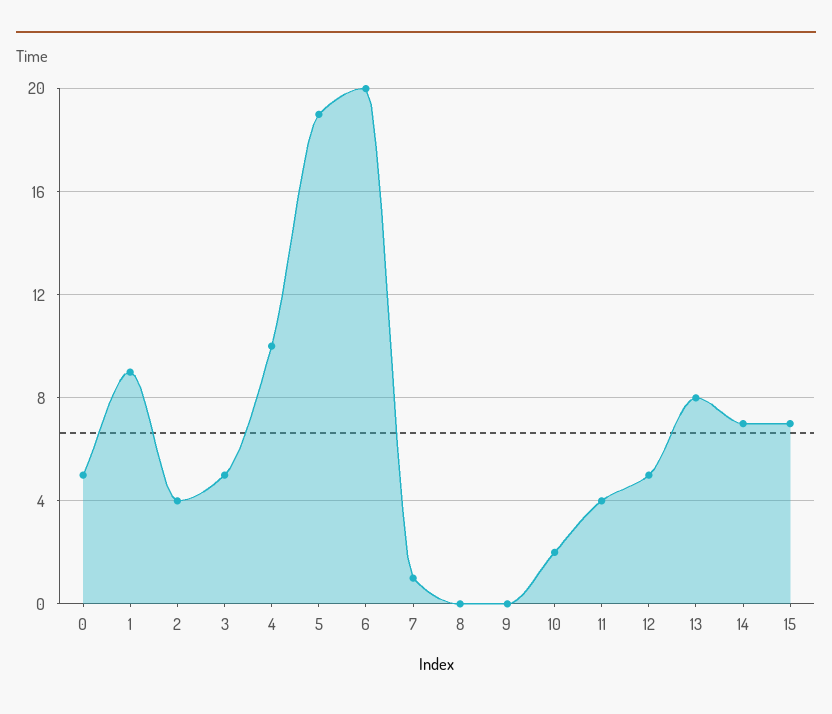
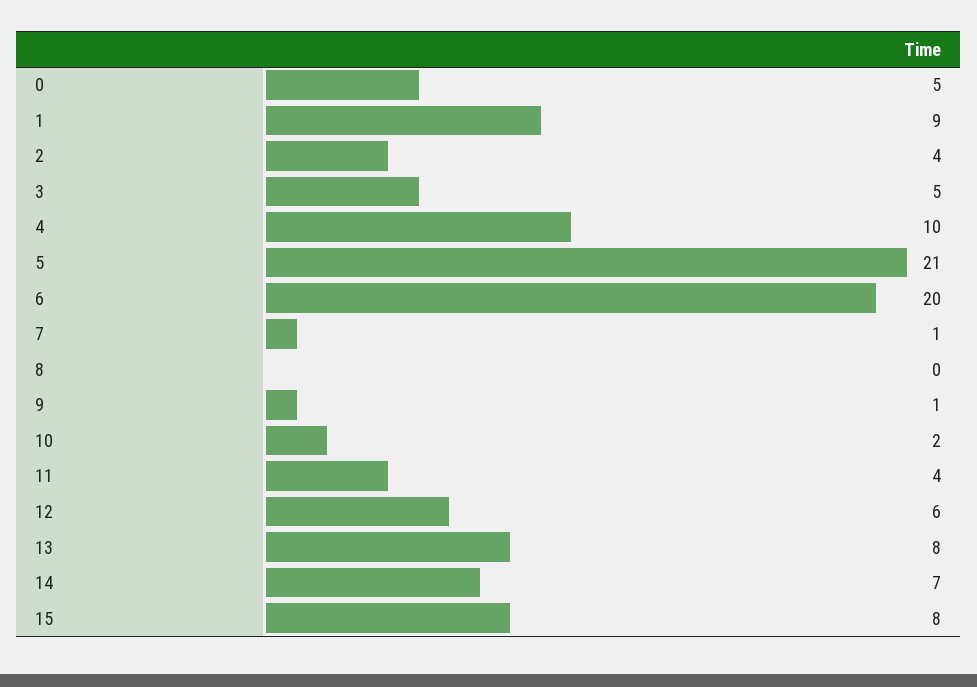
  {
    "0": 5,
    "1": 9,
    "2": 4,
    "3": 5,
    "4": 10,
-   "5": 19,
+   "5": 21,
    "6": 20,
    "7": 1,
    "8": 0,
-   "9": 0,
+   "9": 1,
    "10": 2,
    "11": 4,
-   "12": 5,
+   "12": 6,
    "13": 8,
    "14": 7,
-   "15": 7
+   "15": 8
  }

